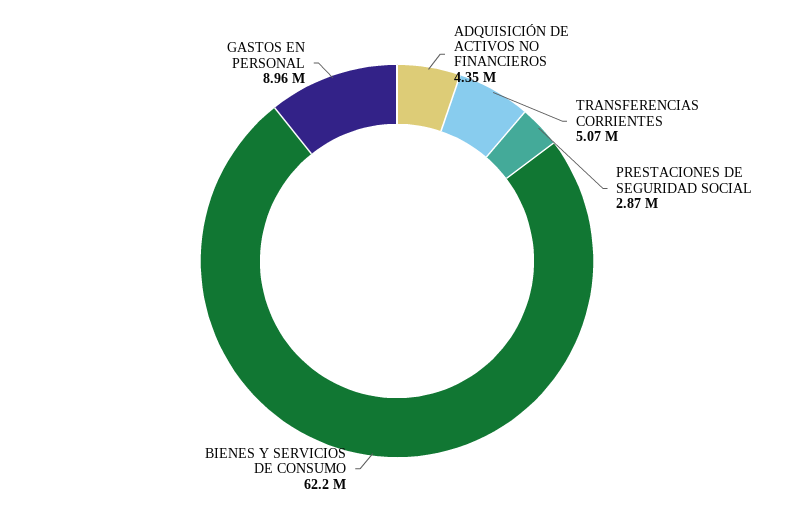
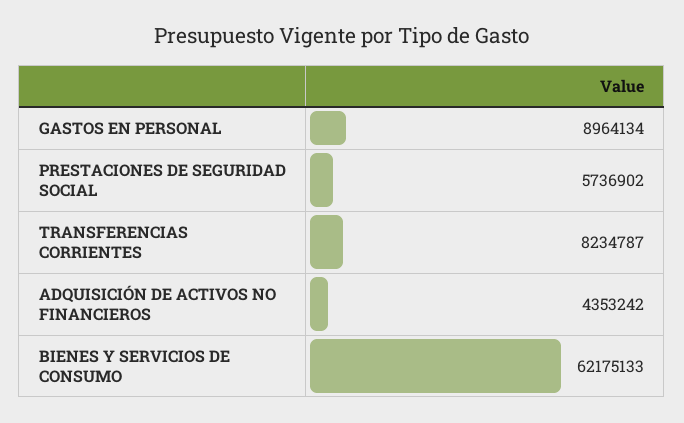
  {
    "ADQUISICIÓN DE ACTIVOS NO FINANCIEROS": 4353242,
-   "TRANSFERENCIAS CORRIENTES": 5070000,
+   "TRANSFERENCIAS CORRIENTES": 8234787,
-   "PRESTACIONES DE SEGURIDAD SOCIAL": 2870000,
+   "PRESTACIONES DE SEGURIDAD SOCIAL": 5736902,
    "BIENES Y SERVICIOS DE CONSUMO": 62175133,
    "GASTOS EN PERSONAL": 8964134
  }

